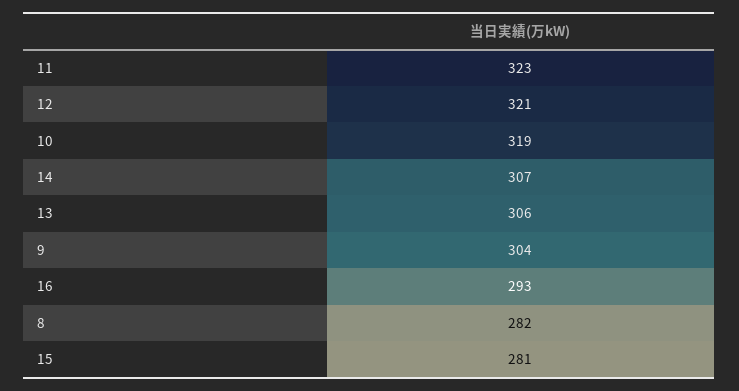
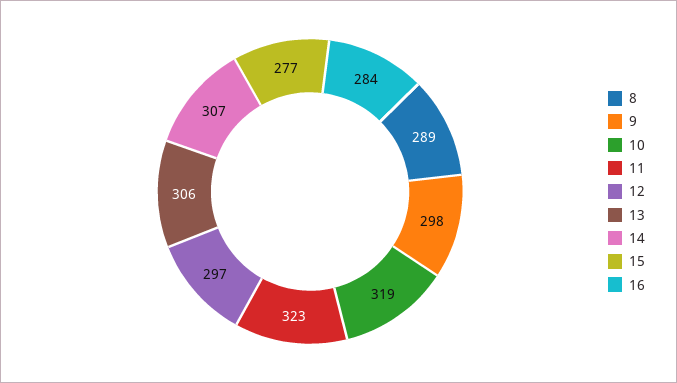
  {
    "11": 323,
-   "12": 321,
+   "12": 297,
    "10": 319,
    "14": 307,
    "13": 306,
-   "9": 304,
+   "9": 298,
-   "16": 293,
+   "16": 284,
-   "8": 282,
+   "8": 289,
-   "15": 281
+   "15": 277
  }

